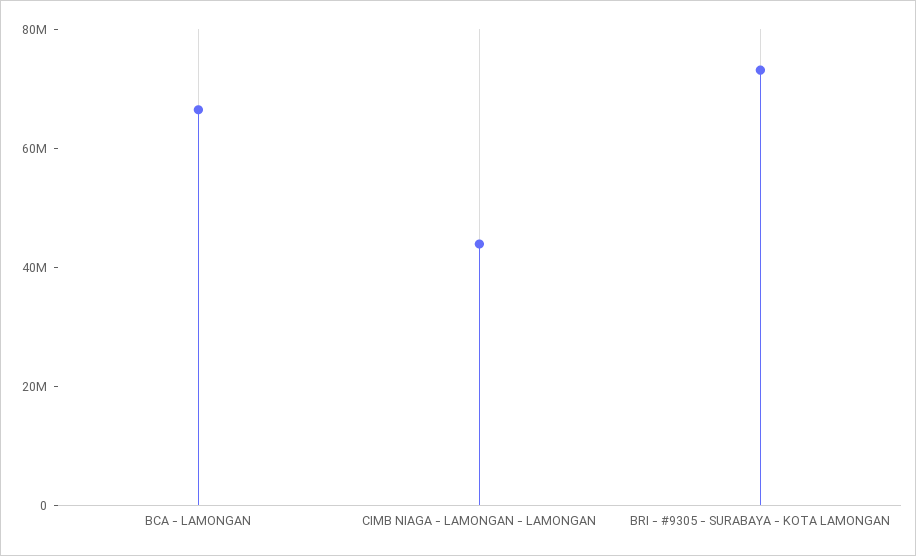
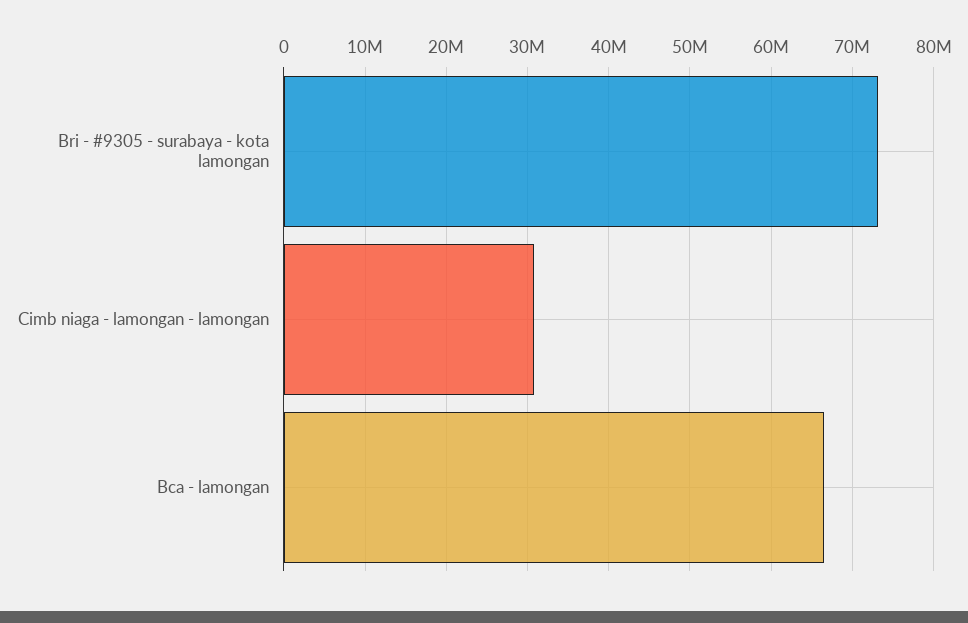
  {
    "BCA - LAMONGAN": 66000000,
-   "CIMB NIAGA - LAMONGAN - LAMONGAN": 45000000,
+   "CIMB NIAGA - LAMONGAN - LAMONGAN": 31000000,
    "BRI - #9305 - SURABAYA - KOTA LAMONGAN": 73000000
  }

